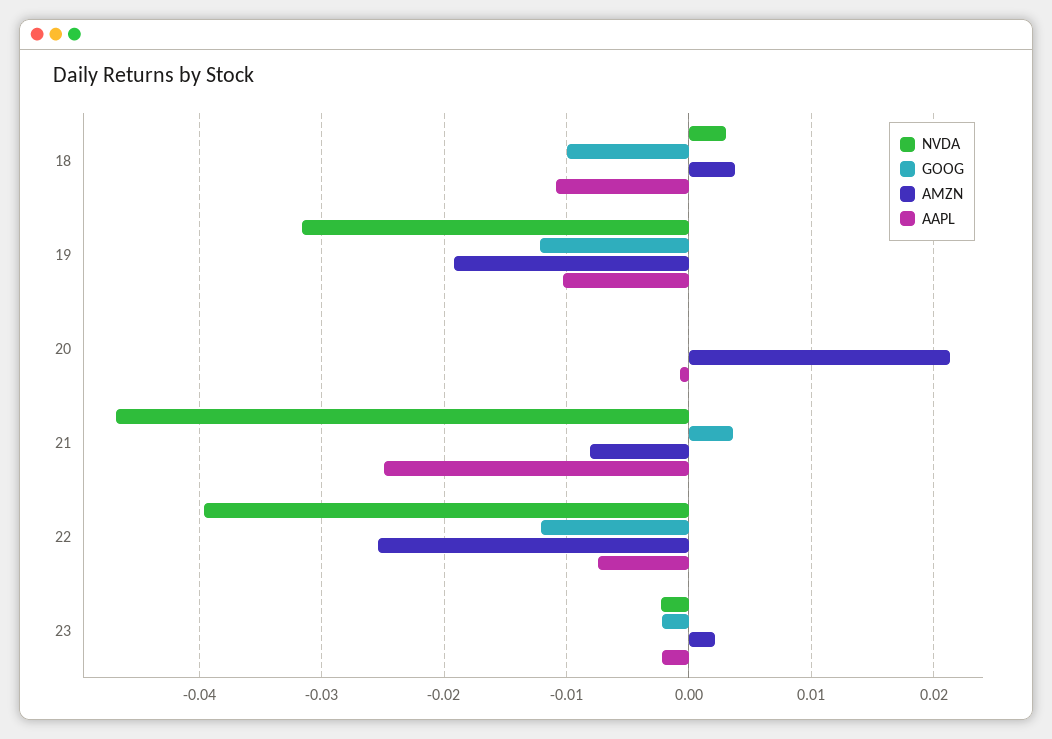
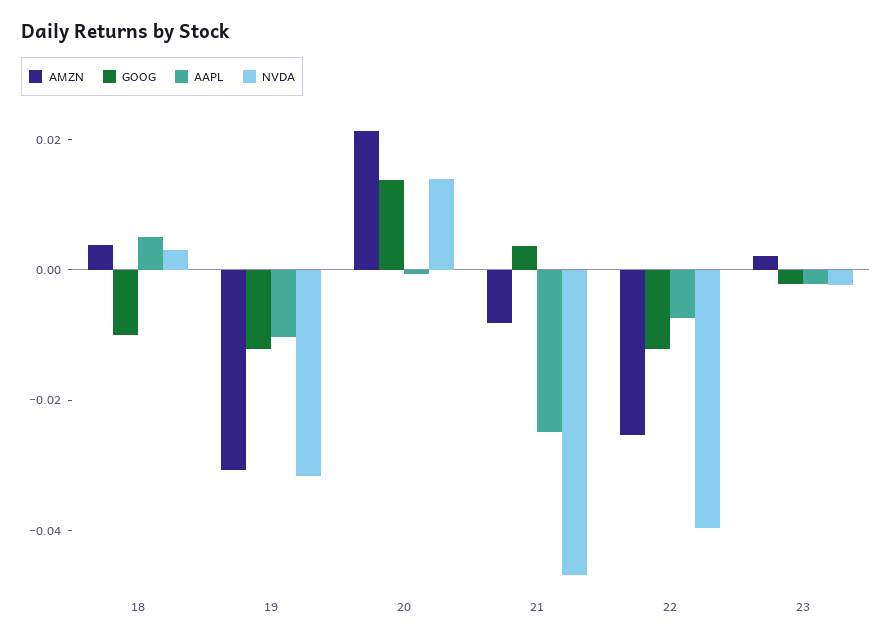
  {
    "NVDA": {
      "18": 0.003,
      "19": -0.032,
-     "20": 0,
+     "20": 0.015,
      "21": -0.047,
      "22": -0.04,
      "23": -0.002
    },
    "GOOG": {
      "18": -0.01,
      "19": -0.012,
-     "20": 0,
+     "20": 0.015,
      "21": 0.004,
      "22": -0.012,
      "23": -0.002
    },
    "AMZN": {
      "18": 0.004,
-     "19": -0.019,
+     "19": -0.03,
      "20": 0.021,
      "21": -0.008,
      "22": -0.025,
      "23": 0.002
    },
    "AAPL": {
-     "18": -0.011,
+     "18": 0.005,
      "19": -0.01,
      "20": -0.001,
      "21": -0.025,
      "22": -0.007,
      "23": -0.002
    }
  }

